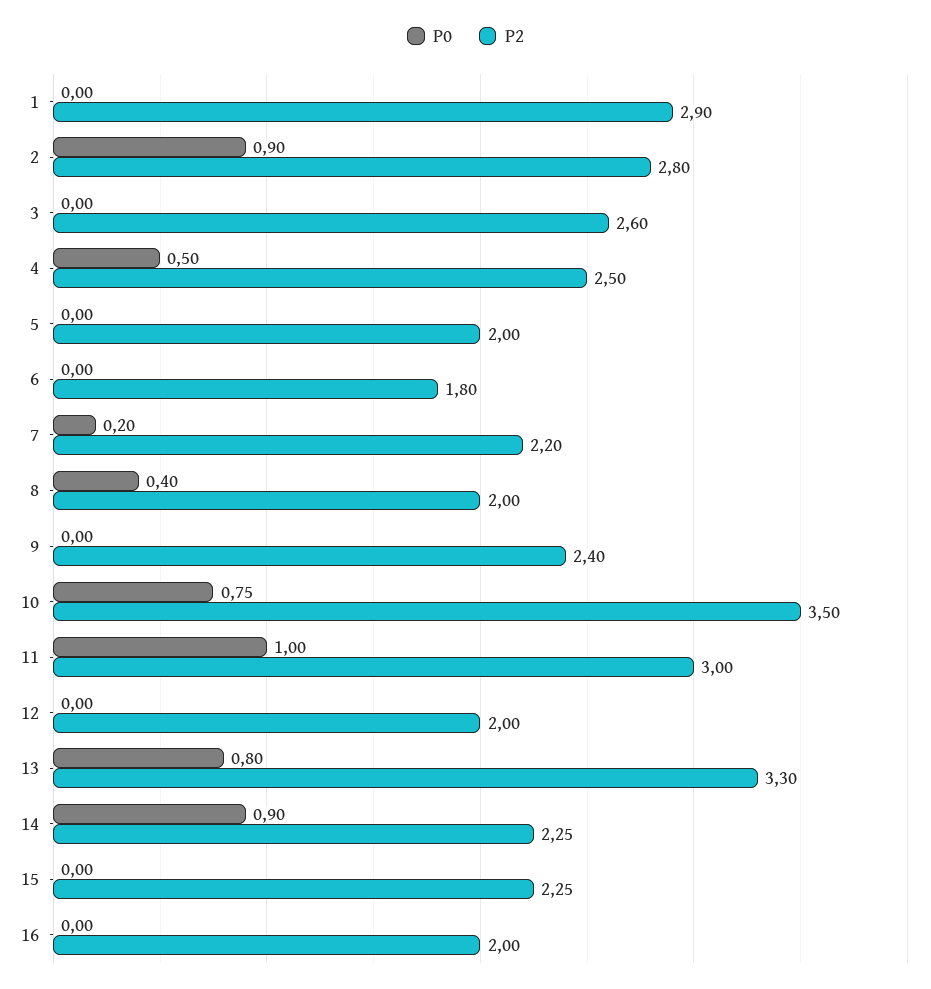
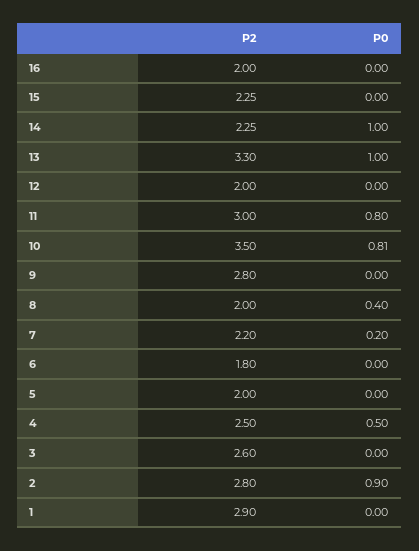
  {
    "P0": {
      "1": 0,
      "2": 0.9,
      "3": 0,
      "4": 0.5,
      "5": 0,
      "6": 0,
      "7": 0.2,
      "8": 0.4,
      "9": 0,
-     "10": 0.75,
+     "10": 0.81,
-     "11": 1,
+     "11": 0.8,
      "12": 0,
-     "13": 0.8,
+     "13": 1,
-     "14": 0.9,
+     "14": 1,
      "15": 0,
      "16": 0
    },
    "P2": {
      "1": 2.9,
      "2": 2.8,
      "3": 2.6,
      "4": 2.5,
      "5": 2,
      "6": 1.8,
      "7": 2.2,
      "8": 2,
-     "9": 2.4,
+     "9": 2.8,
      "10": 3.5,
      "11": 3,
      "12": 2,
      "13": 3.3,
      "14": 2.25,
      "15": 2.25,
      "16": 2
    }
  }

